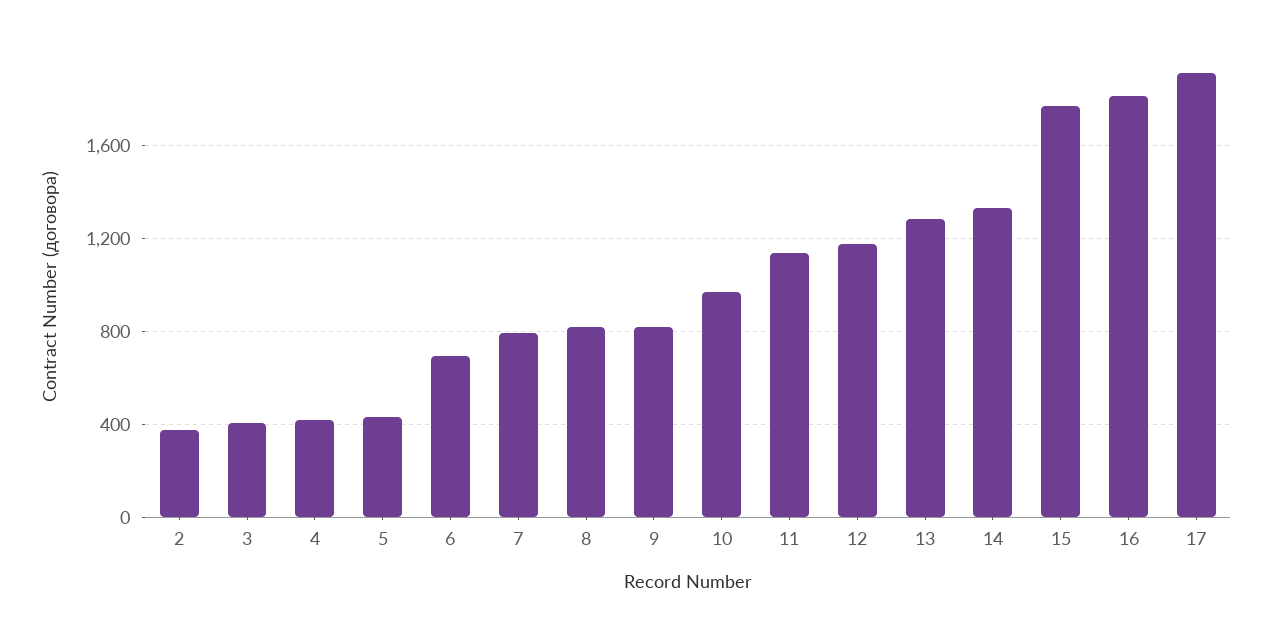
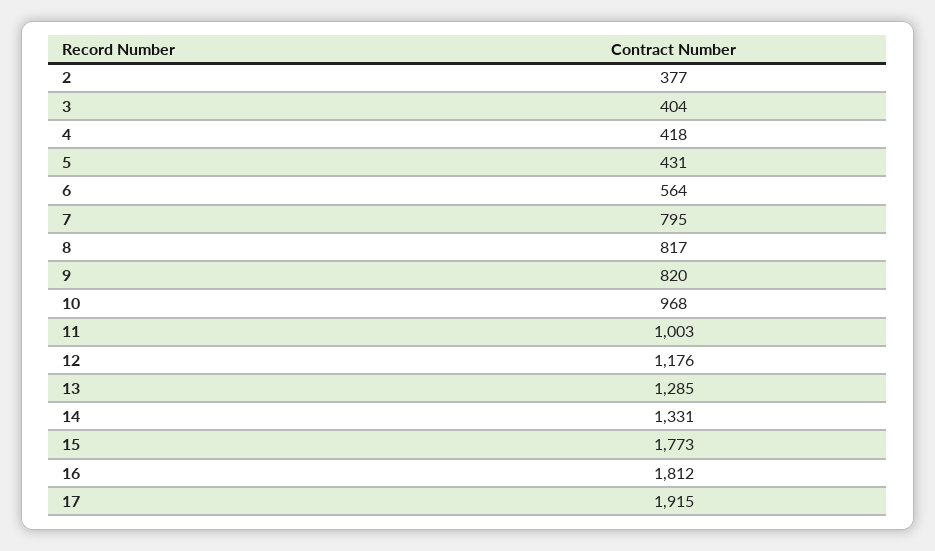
  {
    "2": 377,
    "3": 404,
    "4": 418,
    "5": 431,
-   "6": 700,
+   "6": 564,
    "7": 795,
    "8": 817,
    "9": 820,
    "10": 968,
-   "11": 1150,
+   "11": 1003,
    "12": 1176,
    "13": 1285,
    "14": 1331,
    "15": 1773,
    "16": 1812,
    "17": 1915
  }

